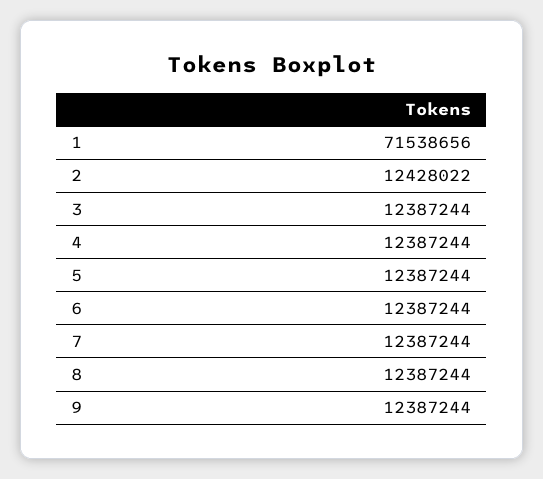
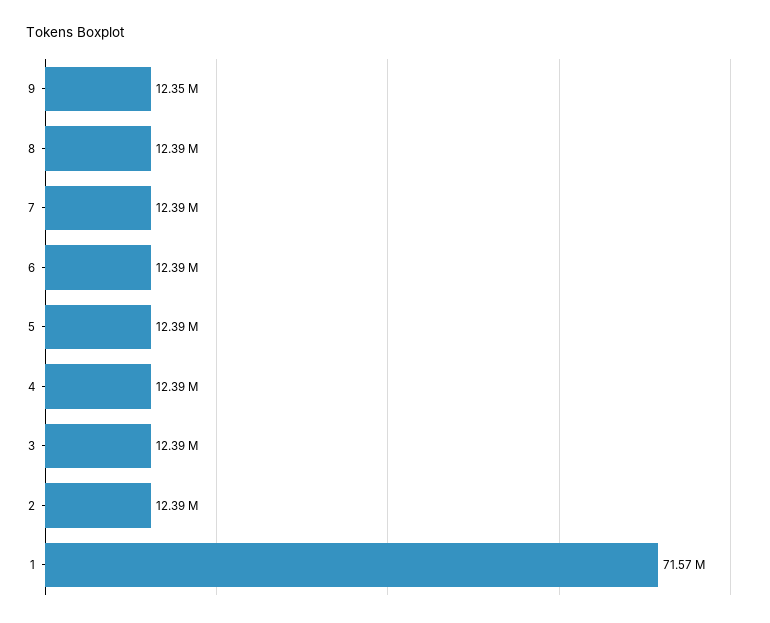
  {
-   "1": 71538656,
+   "1": 71570000,
-   "2": 12428022,
+   "2": 12390000,
    "3": 12387244,
    "4": 12387244,
    "5": 12387244,
    "6": 12387244,
    "7": 12387244,
    "8": 12387244,
-   "9": 12387244
+   "9": 12350000
  }

